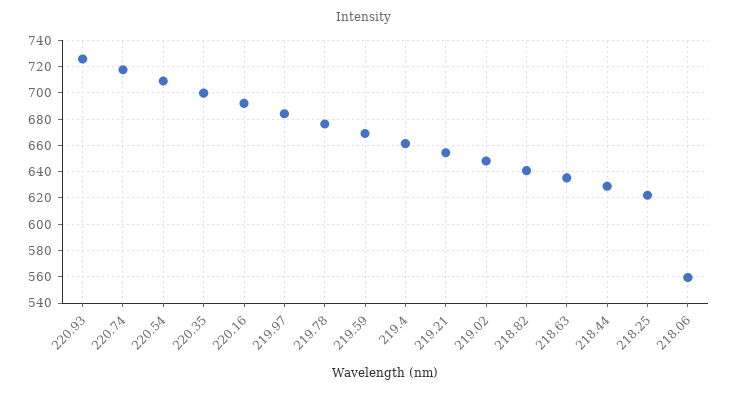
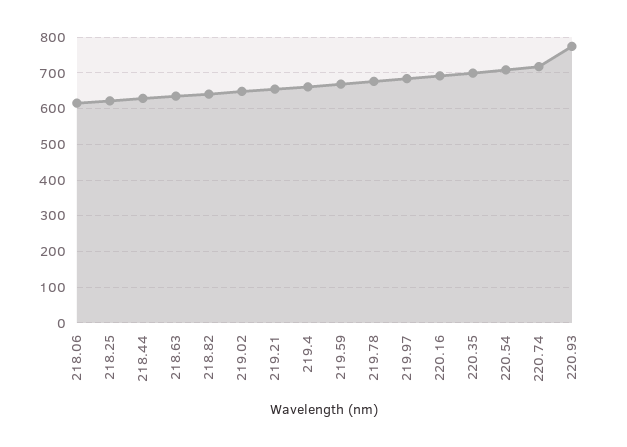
  {
-   "220.93": 725,
+   "220.93": 780,
    "220.74": 720,
    "220.54": 710,
    "220.35": 700,
    "220.16": 690,
    "219.97": 685,
    "219.78": 675,
    "219.59": 670,
    "219.4": 660,
    "219.21": 655,
    "219.02": 650,
    "218.82": 640,
    "218.63": 635,
    "218.44": 630,
    "218.25": 620,
-   "218.06": 560
+   "218.06": 620
  }

